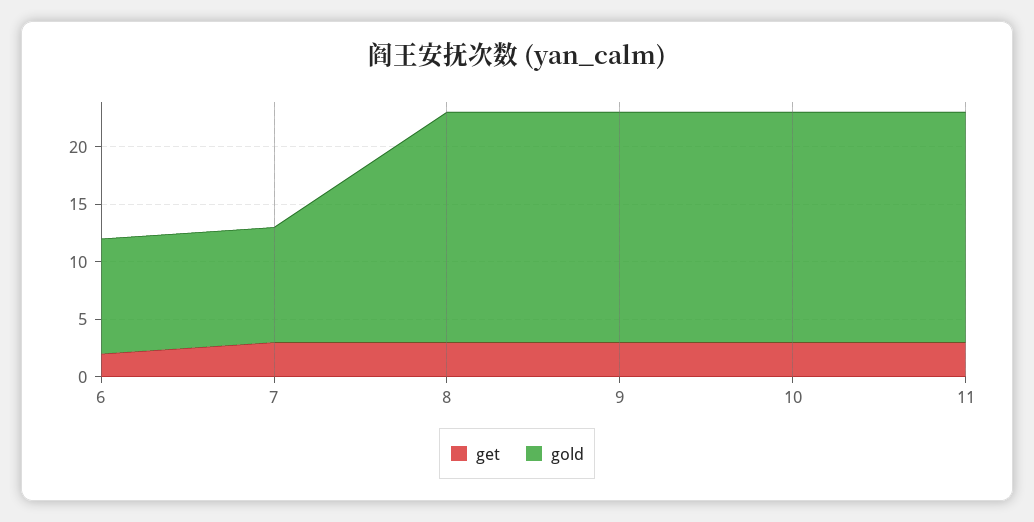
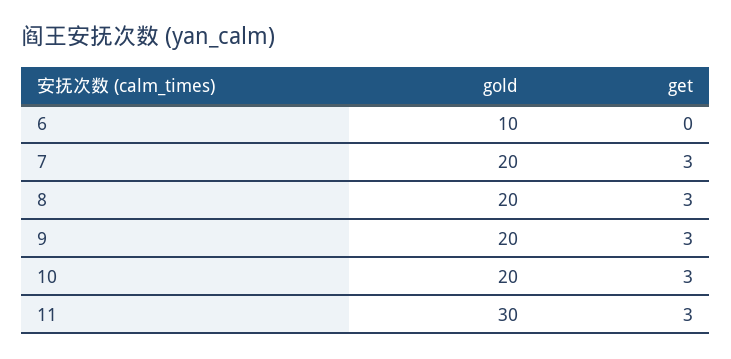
  {
    "get": {
-     "6": 2,
+     "6": 0,
      "7": 3,
      "8": 3,
      "9": 3,
      "10": 3,
      "11": 3
    },
    "gold": {
      "6": 10,
-     "7": 10,
+     "7": 20,
      "8": 20,
      "9": 20,
      "10": 20,
-     "11": 20
+     "11": 30
    }
  }

